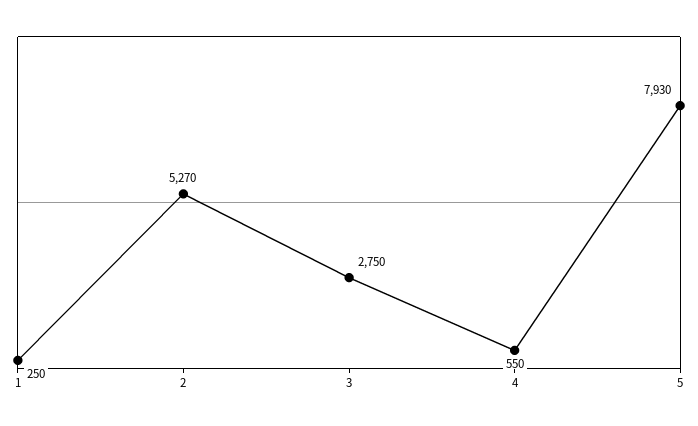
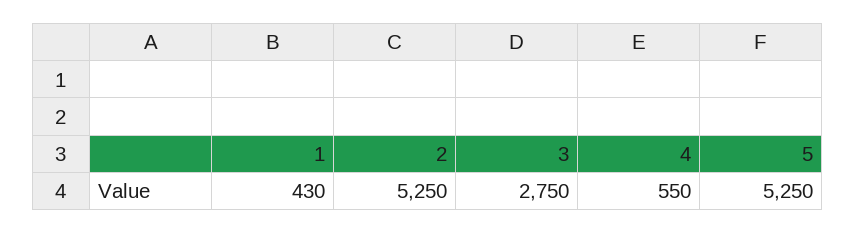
  {
-   "1": 250,
+   "1": 430,
-   "2": 5270,
+   "2": 5250,
    "3": 2750,
    "4": 550,
-   "5": 7930
+   "5": 5250
  }

